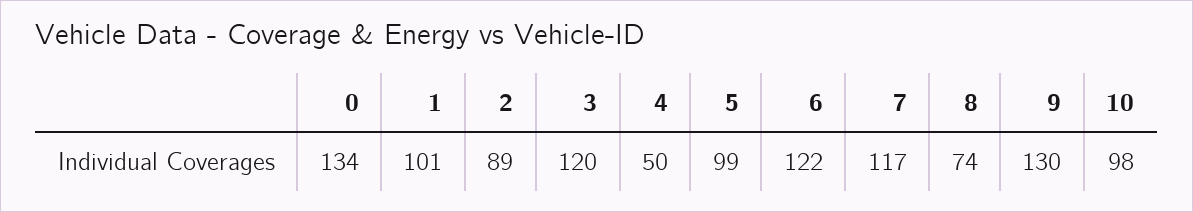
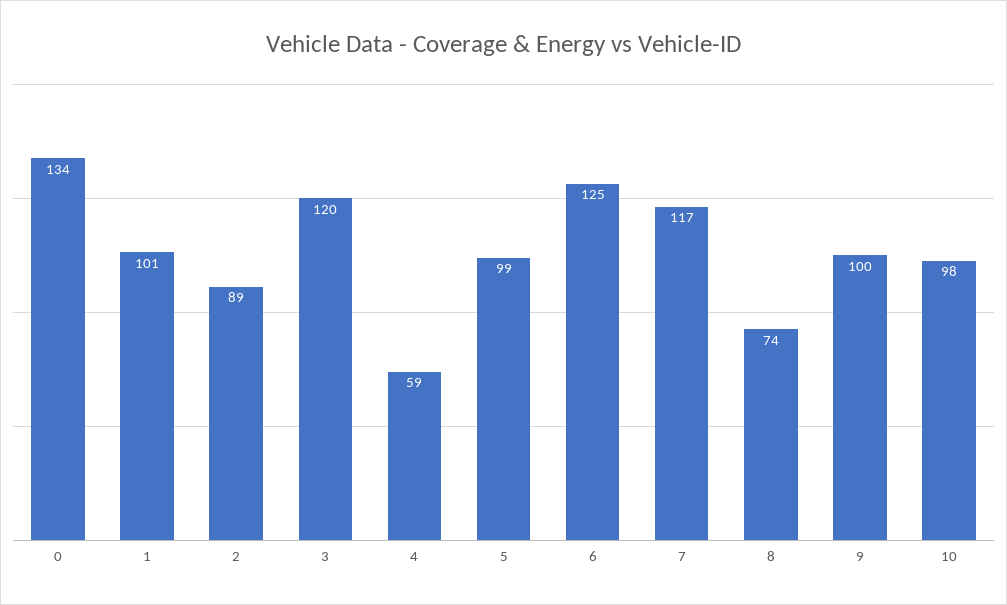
  {
    "0": 134,
    "1": 101,
    "2": 89,
    "3": 120,
-   "4": 50,
+   "4": 59,
    "5": 99,
-   "6": 122,
+   "6": 125,
    "7": 117,
    "8": 74,
-   "9": 130,
+   "9": 100,
    "10": 98
  }

